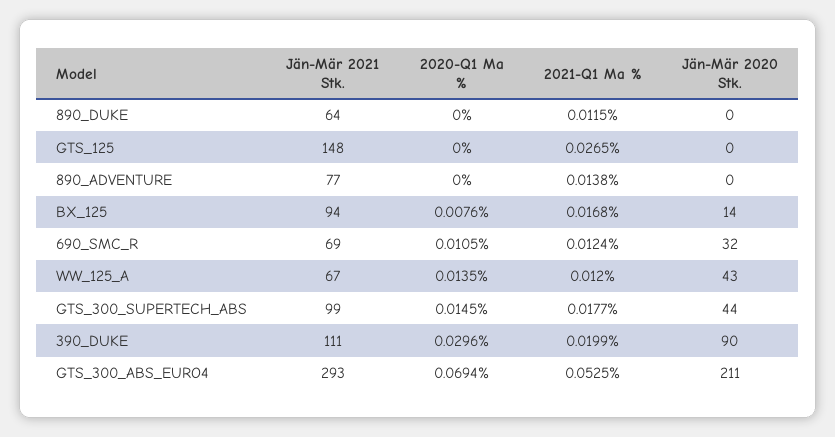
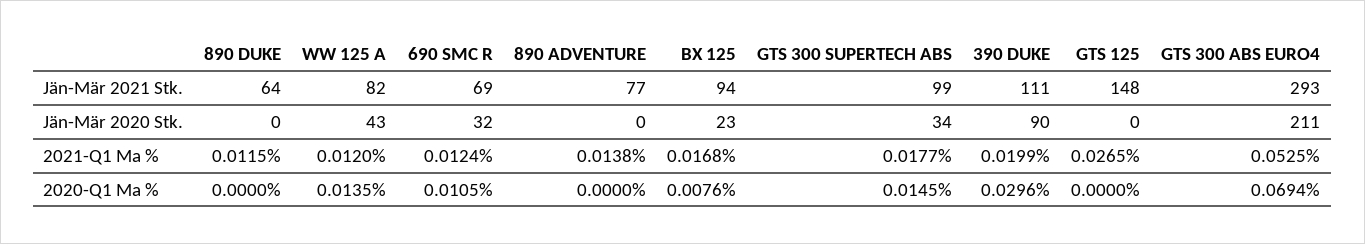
  {
    "Jän-Mär 2021 Stk.": {
      "890_DUKE": 64,
      "GTS_125": 148,
      "890_ADVENTURE": 77,
      "BX_125": 94,
      "690_SMC_R": 69,
-     "WW_125_A": 67,
+     "WW_125_A": 82,
      "GTS_300_SUPERTECH_ABS": 99,
      "390_DUKE": 111,
      "GTS_300_ABS_EURO4": 293
    },
    "2020-Q1 Ma %": {
      "890_DUKE": 0,
      "GTS_125": 0,
      "890_ADVENTURE": 0,
      "BX_125": 0.0076,
      "690_SMC_R": 0.0105,
      "WW_125_A": 0.0135,
      "GTS_300_SUPERTECH_ABS": 0.0145,
      "390_DUKE": 0.0296,
      "GTS_300_ABS_EURO4": 0.0694
    },
    "2021-Q1 Ma %": {
      "890_DUKE": 0.0115,
      "GTS_125": 0.0265,
      "890_ADVENTURE": 0.0138,
      "BX_125": 0.0168,
      "690_SMC_R": 0.0124,
      "WW_125_A": 0.012,
      "GTS_300_SUPERTECH_ABS": 0.0177,
      "390_DUKE": 0.0199,
      "GTS_300_ABS_EURO4": 0.0525
    },
    "Jän-Mär 2020 Stk.": {
      "890_DUKE": 0,
      "GTS_125": 0,
      "890_ADVENTURE": 0,
-     "BX_125": 14,
+     "BX_125": 23,
      "690_SMC_R": 32,
      "WW_125_A": 43,
-     "GTS_300_SUPERTECH_ABS": 44,
+     "GTS_300_SUPERTECH_ABS": 34,
      "390_DUKE": 90,
      "GTS_300_ABS_EURO4": 211
    }
  }

